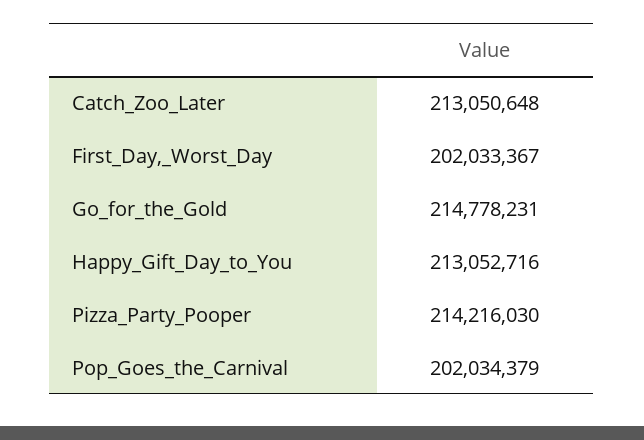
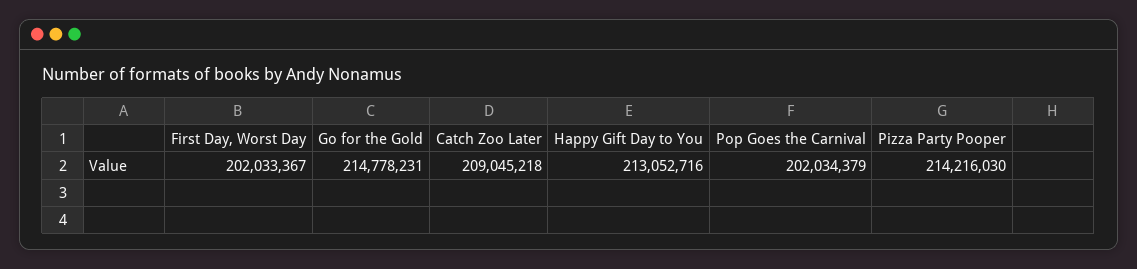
  {
-   "Catch_Zoo_Later": 213050648,
+   "Catch_Zoo_Later": 209045218,
    "First_Day,_Worst_Day": 202033367,
    "Go_for_the_Gold": 214778231,
    "Happy_Gift_Day_to_You": 213052716,
    "Pizza_Party_Pooper": 214216030,
    "Pop_Goes_the_Carnival": 202034379
  }

